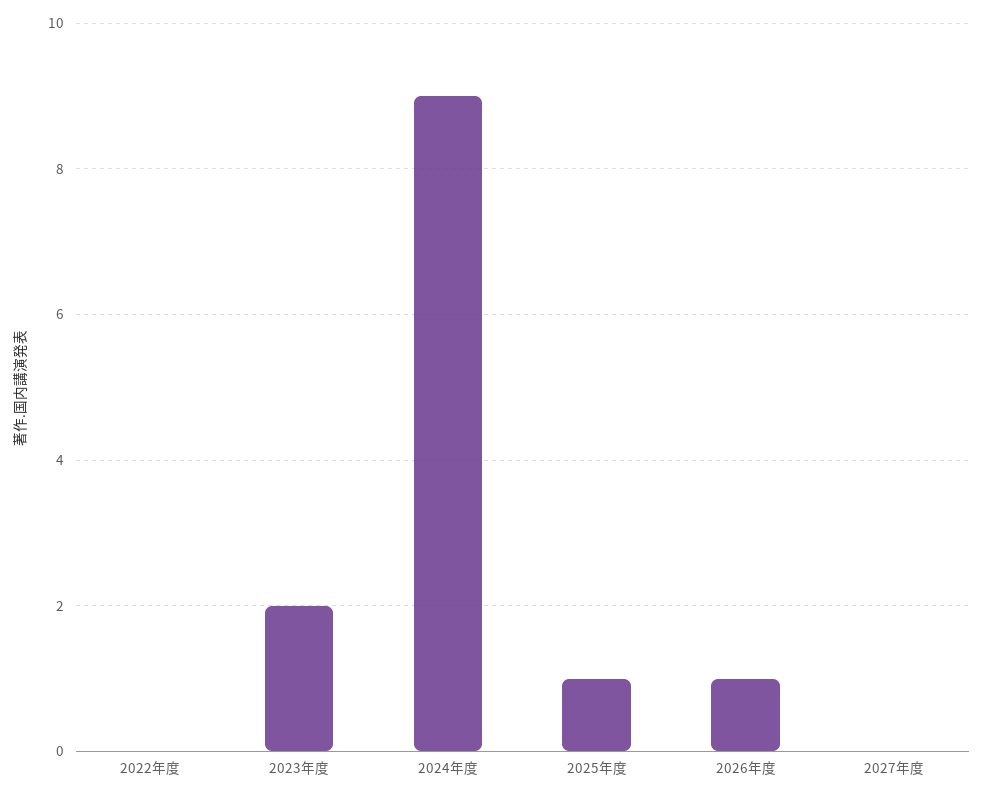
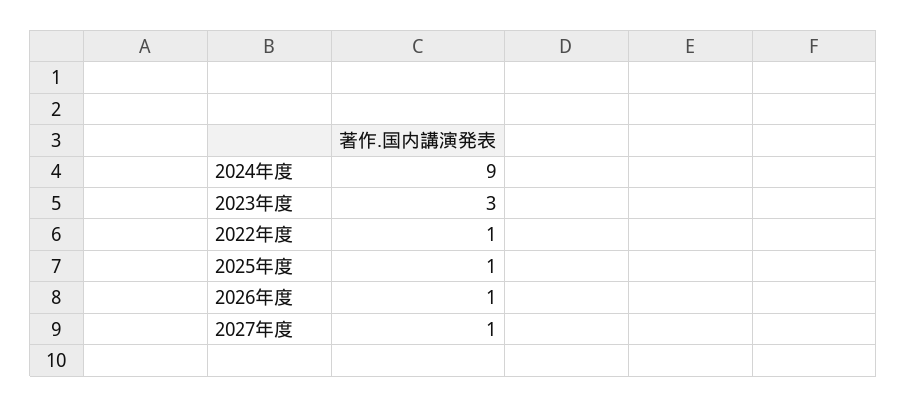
  {
-   "2022年度": 0,
+   "2022年度": 1,
-   "2023年度": 2,
+   "2023年度": 3,
    "2024年度": 9,
    "2025年度": 1,
    "2026年度": 1,
-   "2027年度": 0
+   "2027年度": 1
  }

